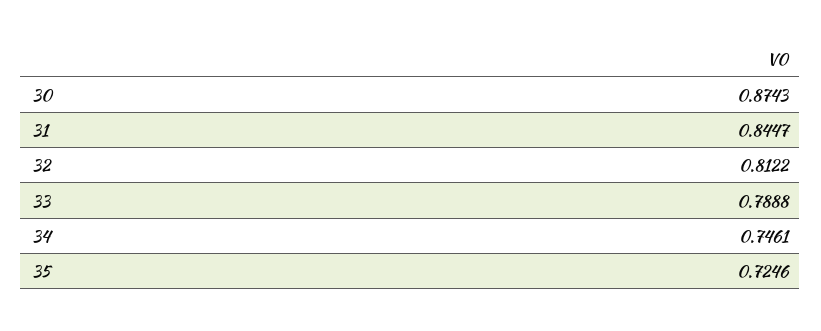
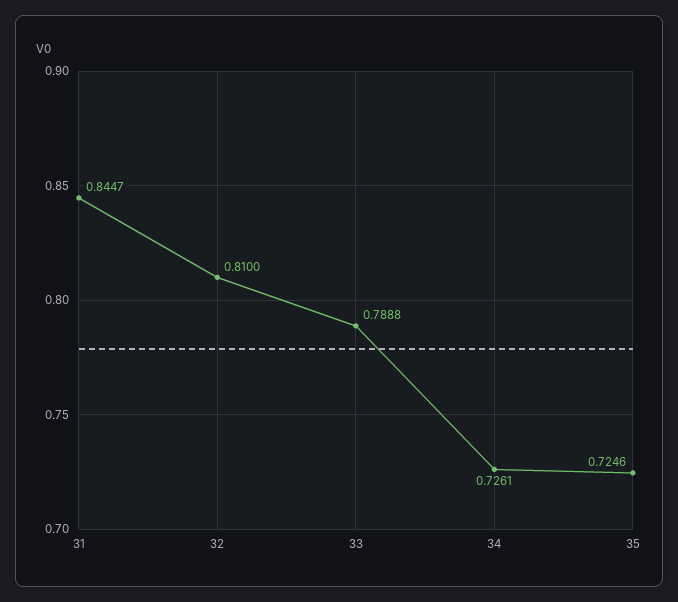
  {
-   "30": 0.8743,
    "31": 0.8447,
-   "32": 0.8122,
+   "32": 0.81,
    "33": 0.7888,
-   "34": 0.7461,
+   "34": 0.7261,
    "35": 0.7246
  }

